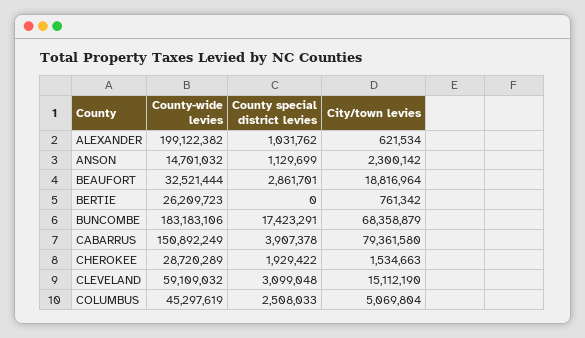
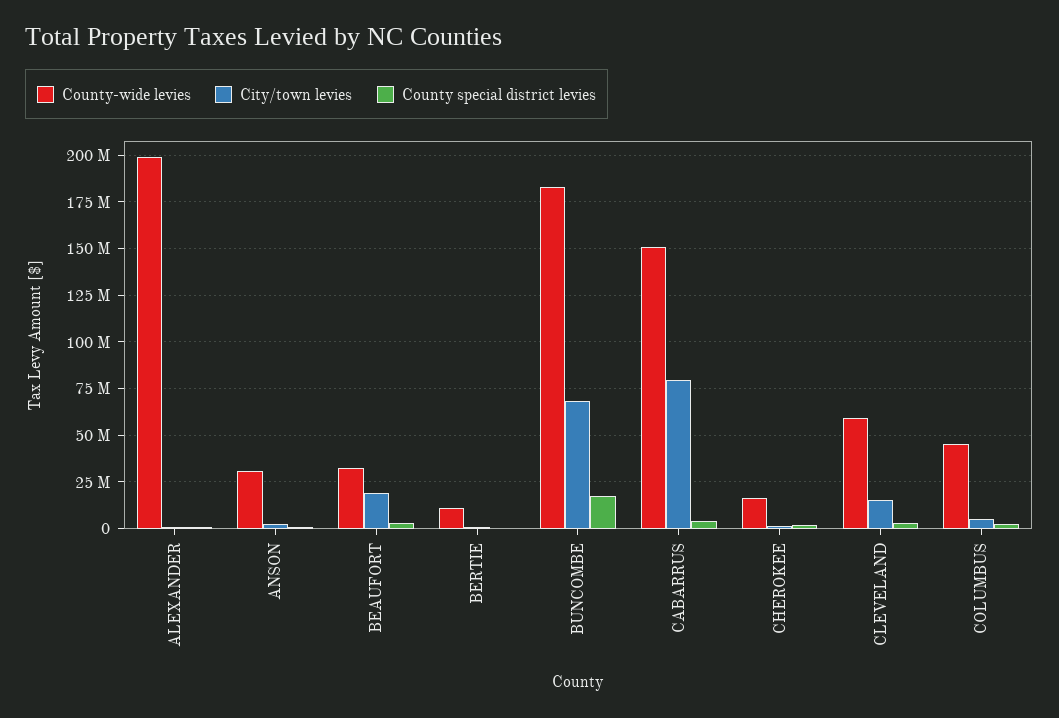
  {
    "County-wide levies": {
      "ALEXANDER": 199122382,
-     "ANSON": 14701032,
+     "ANSON": 30000000,
      "BEAUFORT": 32521444,
-     "BERTIE": 26209723,
+     "BERTIE": 10000000,
      "BUNCOMBE": 183183106,
      "CABARRUS": 150892249,
-     "CHEROKEE": 28720289,
+     "CHEROKEE": 15000000,
      "CLEVELAND": 59109032,
      "COLUMBUS": 45297619
    },
    "County special district levies": {
      "ALEXANDER": 1031762,
      "ANSON": 1129699,
      "BEAUFORT": 2861701,
      "BERTIE": 0,
      "BUNCOMBE": 17423291,
      "CABARRUS": 3907378,
      "CHEROKEE": 1929422,
      "CLEVELAND": 3099048,
      "COLUMBUS": 2508033
    },
    "City/town levies": {
      "ALEXANDER": 621534,
      "ANSON": 2300142,
      "BEAUFORT": 18816964,
      "BERTIE": 761342,
      "BUNCOMBE": 68358879,
      "CABARRUS": 79361580,
      "CHEROKEE": 1534663,
      "CLEVELAND": 15112190,
      "COLUMBUS": 5069804
    }
  }

